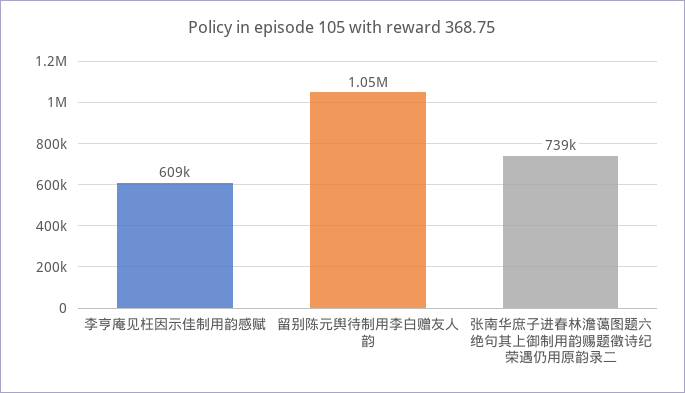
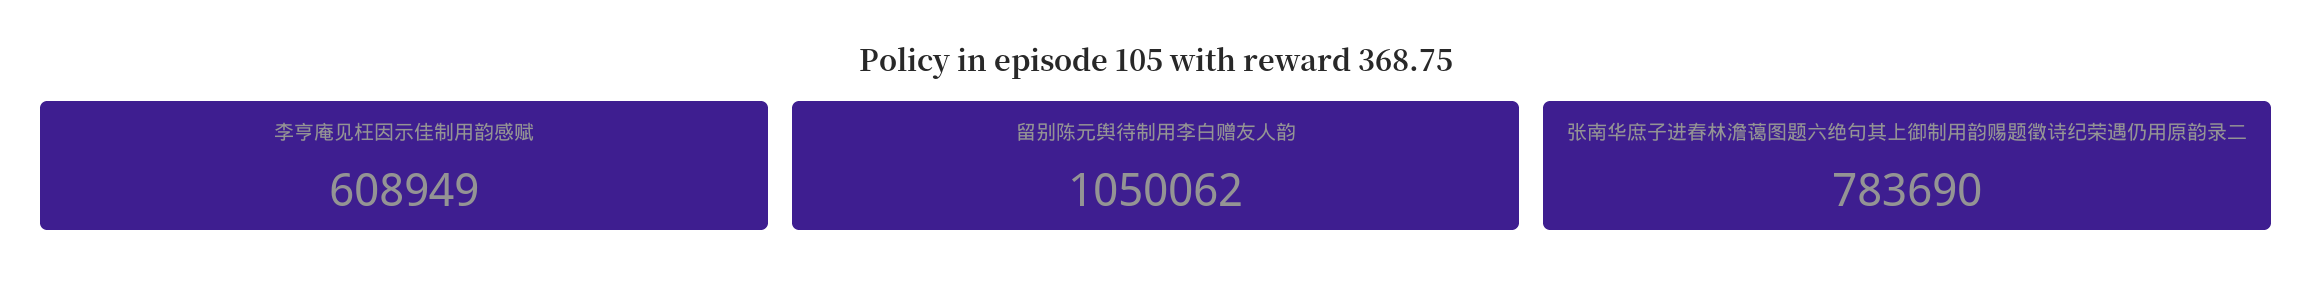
  {
    "李亨庵见枉因示佳制用韵感赋": 608949,
    "留别陈元舆待制用李白赠友人韵": 1050062,
-   "张南华庶子进春林澹蔼图题六绝句其上御制用韵赐题徵诗纪荣遇仍用原韵录二": 739000
+   "张南华庶子进春林澹蔼图题六绝句其上御制用韵赐题徵诗纪荣遇仍用原韵录二": 783690
  }

